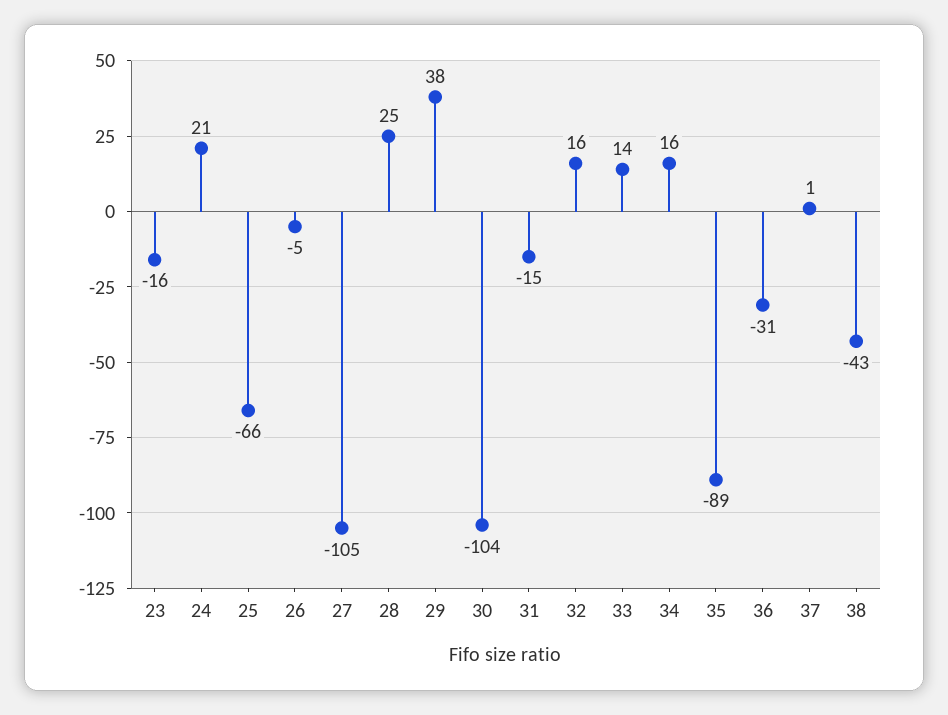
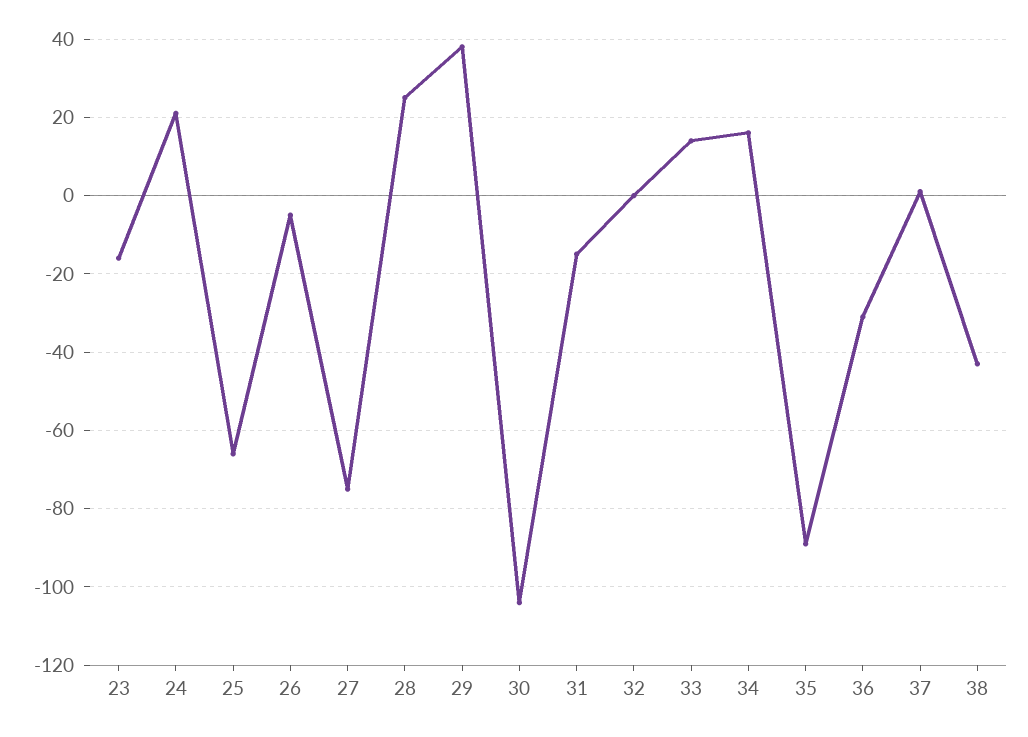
  {
    "23": -16,
    "24": 21,
    "25": -66,
    "26": -5,
-   "27": -105,
+   "27": -75,
    "28": 25,
    "29": 38,
    "30": -104,
    "31": -15,
-   "32": 16,
+   "32": 0,
    "33": 14,
    "34": 16,
    "35": -89,
    "36": -31,
    "37": 1,
    "38": -43
  }

